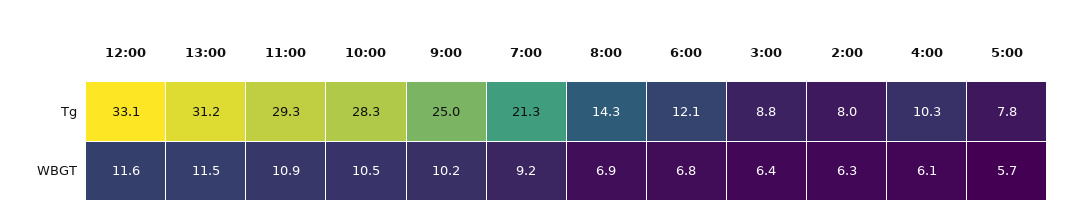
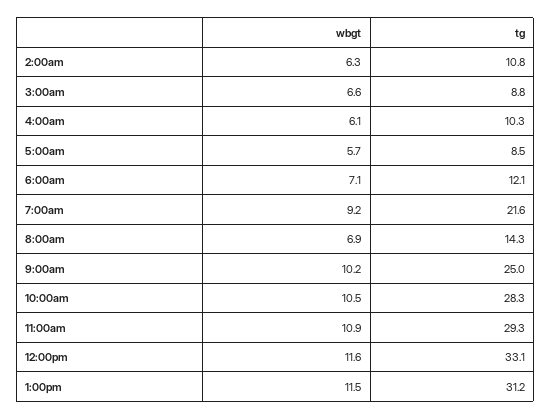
  {
    "12:00": {
      "Tg": 33.1,
      "WBGT": 11.6
    },
    "13:00": {
      "Tg": 31.2,
      "WBGT": 11.5
    },
    "11:00": {
      "Tg": 29.3,
      "WBGT": 10.9
    },
    "10:00": {
      "Tg": 28.3,
      "WBGT": 10.5
    },
    "9:00": {
      "Tg": 25,
      "WBGT": 10.2
    },
    "7:00": {
-     "Tg": 21.3,
+     "Tg": 21.6,
      "WBGT": 9.2
    },
    "8:00": {
      "Tg": 14.3,
      "WBGT": 6.9
    },
    "6:00": {
      "Tg": 12.1,
-     "WBGT": 6.8
+     "WBGT": 7.1
    },
    "3:00": {
      "Tg": 8.8,
-     "WBGT": 6.4
+     "WBGT": 6.6
    },
    "2:00": {
-     "Tg": 8,
+     "Tg": 10.8,
      "WBGT": 6.3
    },
    "4:00": {
      "Tg": 10.3,
      "WBGT": 6.1
    },
    "5:00": {
-     "Tg": 7.8,
+     "Tg": 8.5,
      "WBGT": 5.7
    }
  }

